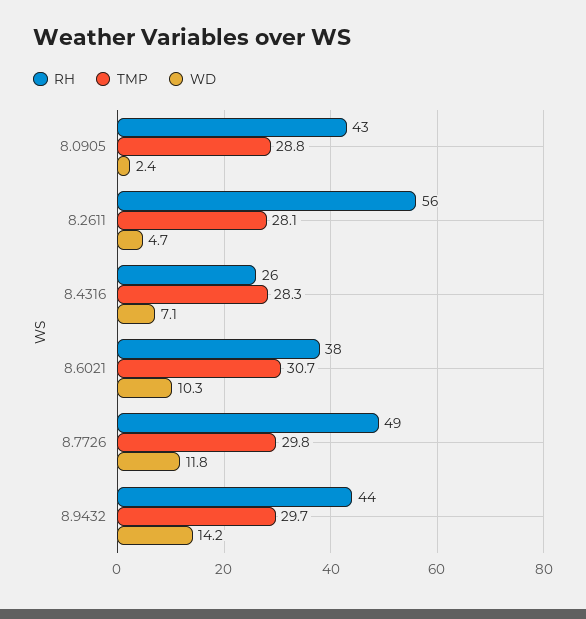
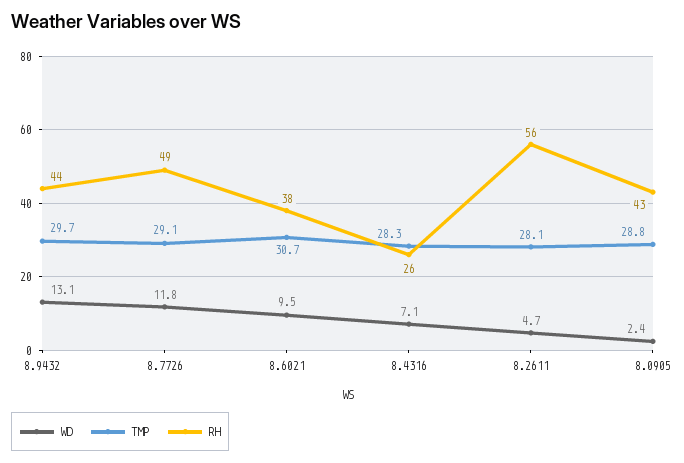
  {
    "RH": {
      "8.0905": 43,
      "8.2611": 56,
      "8.4316": 26,
      "8.6021": 38,
      "8.7726": 49,
      "8.9432": 44
    },
    "TMP": {
      "8.0905": 28.8,
      "8.2611": 28.1,
      "8.4316": 28.3,
      "8.6021": 30.7,
-     "8.7726": 29.8,
+     "8.7726": 29.1,
      "8.9432": 29.7
    },
    "WD": {
      "8.0905": 2.4,
      "8.2611": 4.7,
      "8.4316": 7.1,
-     "8.6021": 10.3,
+     "8.6021": 9.5,
      "8.7726": 11.8,
-     "8.9432": 14.2
+     "8.9432": 13.1
    }
  }

